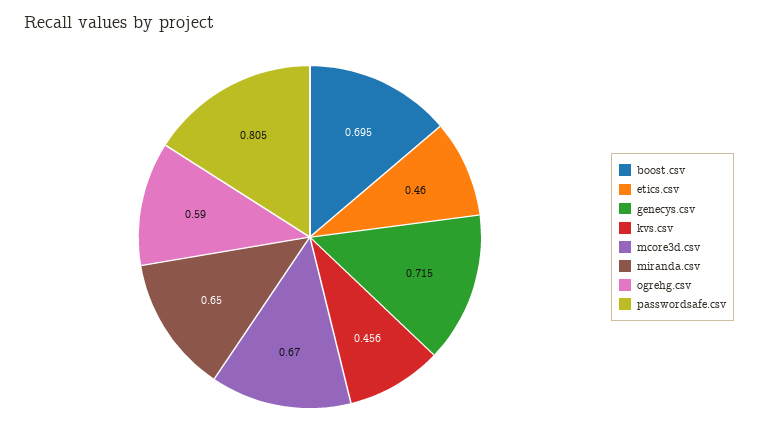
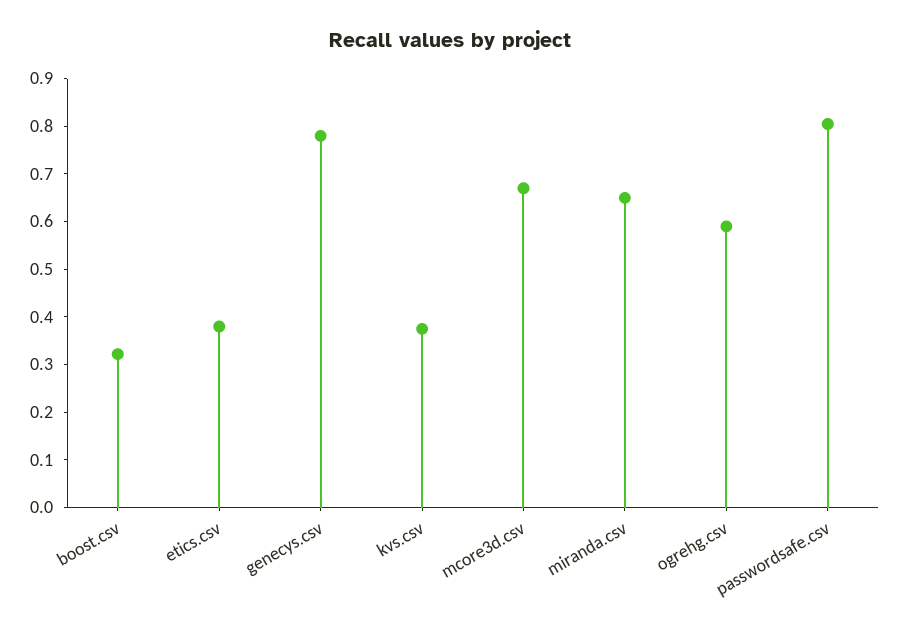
  {
-   "boost.csv": 0.695,
+   "boost.csv": 0.32,
-   "etics.csv": 0.46,
+   "etics.csv": 0.38,
-   "genecys.csv": 0.715,
+   "genecys.csv": 0.78,
-   "kvs.csv": 0.456,
+   "kvs.csv": 0.38,
    "mcore3d.csv": 0.67,
    "miranda.csv": 0.65,
    "ogrehg.csv": 0.59,
    "passwordsafe.csv": 0.805
  }

